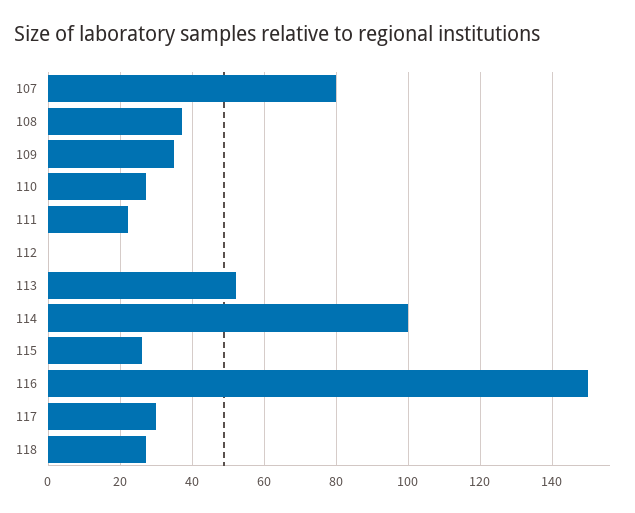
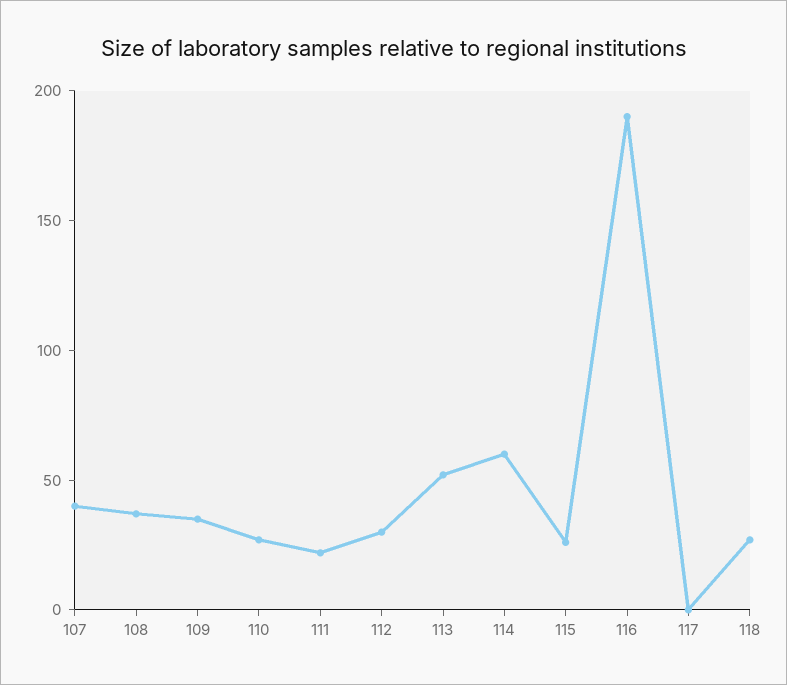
  {
-   "107": 80,
+   "107": 40,
    "108": 35,
    "109": 35,
    "110": 25,
    "111": 20,
-   "112": 0,
+   "112": 30,
    "113": 50,
-   "114": 100,
+   "114": 60,
    "115": 25,
-   "116": 150,
+   "116": 190,
-   "117": 30,
+   "117": 0,
    "118": 25
  }

